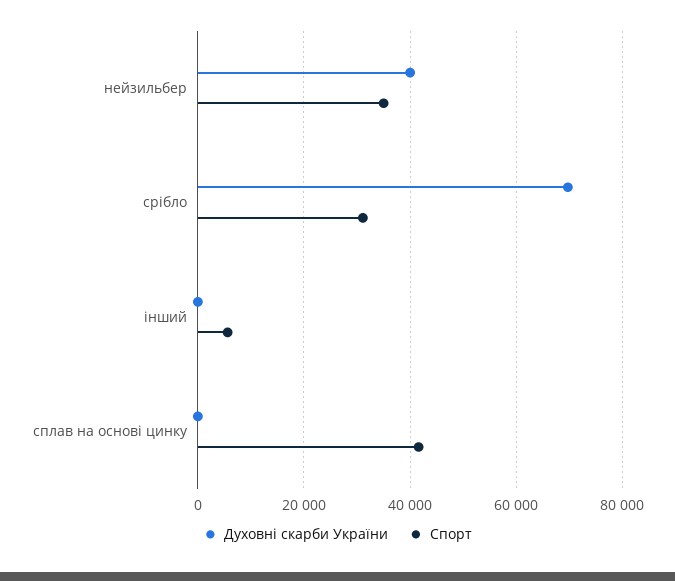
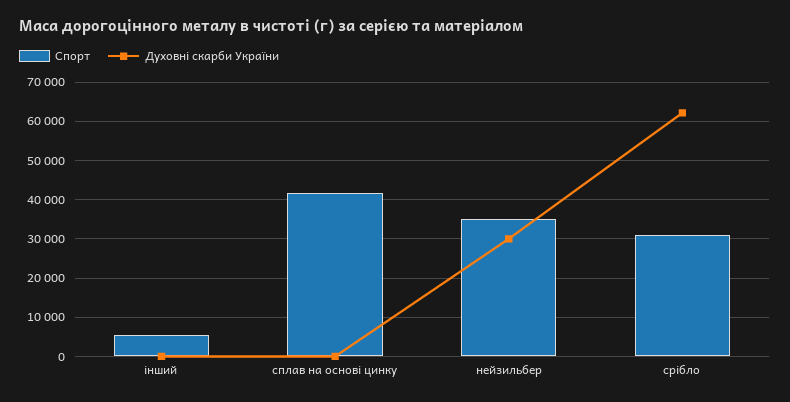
  {
    "Духовні скарби України": {
-     "нейзильбер": 40000,
+     "нейзильбер": 30000,
-     "срібло": 70000,
+     "срібло": 62000,
      "інший": 0,
      "сплав на основі цинку": 0
    },
    "Спорт": {
      "нейзильбер": 36000,
      "срібло": 32000,
      "інший": 6000,
      "сплав на основі цинку": 42000
    }
  }

